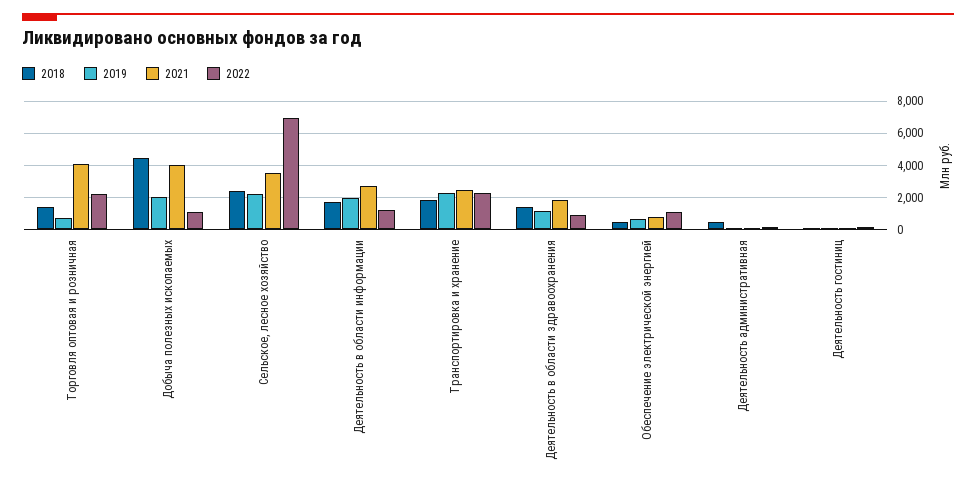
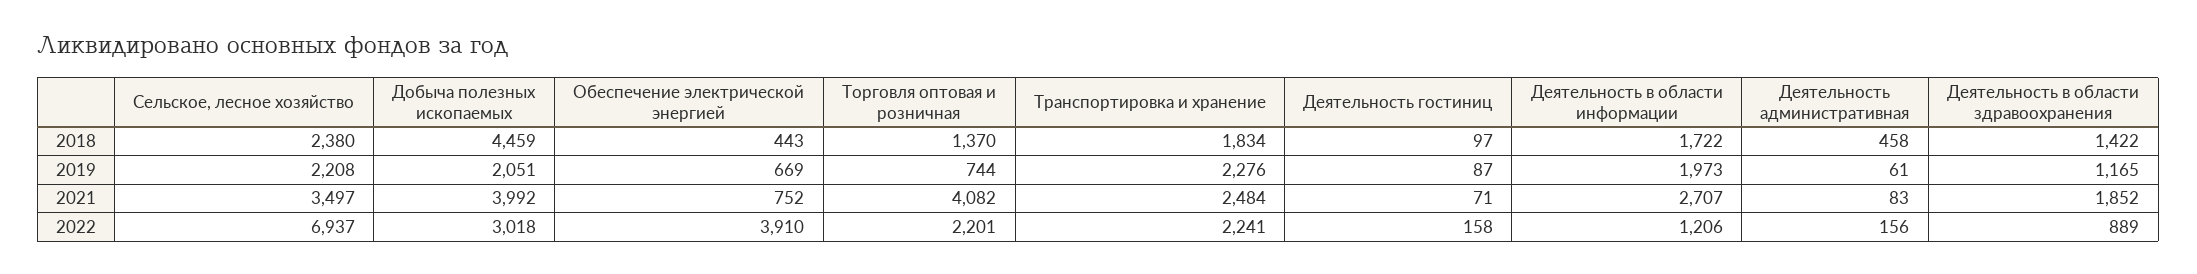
  {
    "2018": {
      "Торговля оптовая и розничная": 1370,
      "Добыча полезных ископаемых": 4459,
      "Сельское, лесное хозяйство": 2380,
      "Деятельность в области информации": 1722,
      "Транспортировка и хранение": 1834,
      "Деятельность в области здравоохранения": 1422,
      "Обеспечение электрической энергией": 443,
      "Деятельность административная": 458,
      "Деятельность гостиниц": 97
    },
    "2019": {
      "Торговля оптовая и розничная": 744,
      "Добыча полезных ископаемых": 2051,
      "Сельское, лесное хозяйство": 2208,
      "Деятельность в области информации": 1973,
      "Транспортировка и хранение": 2276,
      "Деятельность в области здравоохранения": 1165,
      "Обеспечение электрической энергией": 669,
      "Деятельность административная": 61,
      "Деятельность гостиниц": 87
    },
    "2021": {
      "Торговля оптовая и розничная": 4082,
      "Добыча полезных ископаемых": 3992,
      "Сельское, лесное хозяйство": 3497,
      "Деятельность в области информации": 2707,
      "Транспортировка и хранение": 2484,
      "Деятельность в области здравоохранения": 1852,
      "Обеспечение электрической энергией": 752,
      "Деятельность административная": 83,
      "Деятельность гостиниц": 71
    },
    "2022": {
      "Торговля оптовая и розничная": 2201,
-     "Добыча полезных ископаемых": 1000,
+     "Добыча полезных ископаемых": 3018,
      "Сельское, лесное хозяйство": 6937,
      "Деятельность в области информации": 1206,
      "Транспортировка и хранение": 2241,
      "Деятельность в области здравоохранения": 889,
-     "Обеспечение электрической энергией": 1000,
+     "Обеспечение электрической энергией": 3910,
      "Деятельность административная": 156,
      "Деятельность гостиниц": 158
    }
  }

